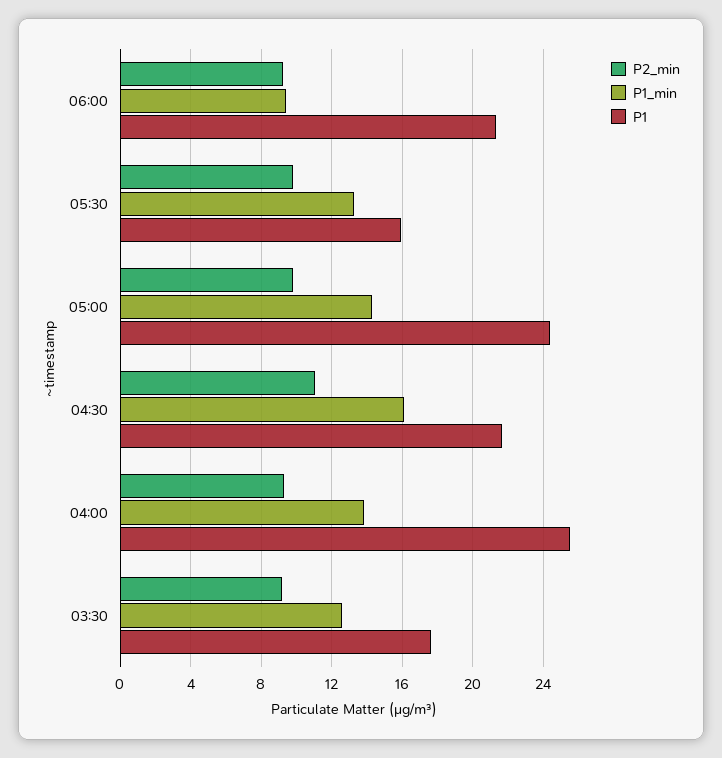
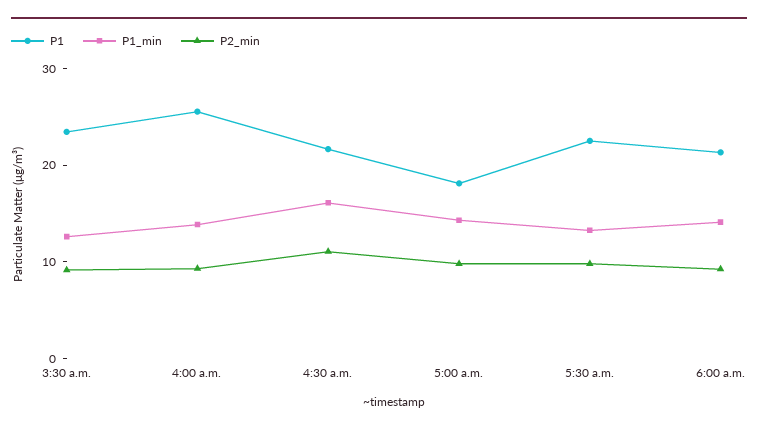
  {
    "P2_min": {
      "06:00": 9.5,
      "05:30": 10,
      "05:00": 10,
      "04:30": 11,
      "04:00": 9.5,
      "03:30": 9
    },
    "P1_min": {
-     "06:00": 9.5,
+     "06:00": 14,
      "05:30": 13.5,
      "05:00": 14.5,
      "04:30": 16,
      "04:00": 14,
      "03:30": 12.5
    },
    "P1": {
      "06:00": 21.5,
-     "05:30": 16,
+     "05:30": 22,
-     "05:00": 24.5,
+     "05:00": 18,
      "04:30": 21.5,
      "04:00": 25.5,
-     "03:30": 17.5
+     "03:30": 24
    }
  }

